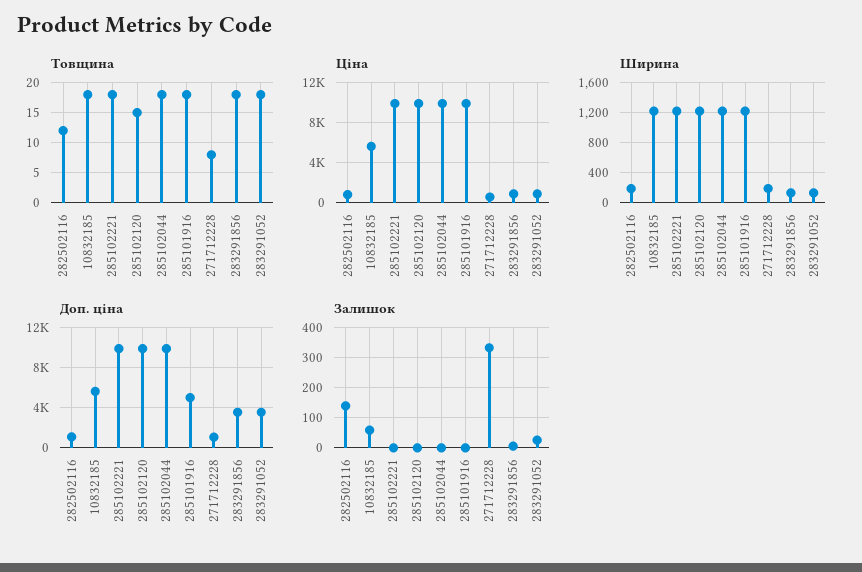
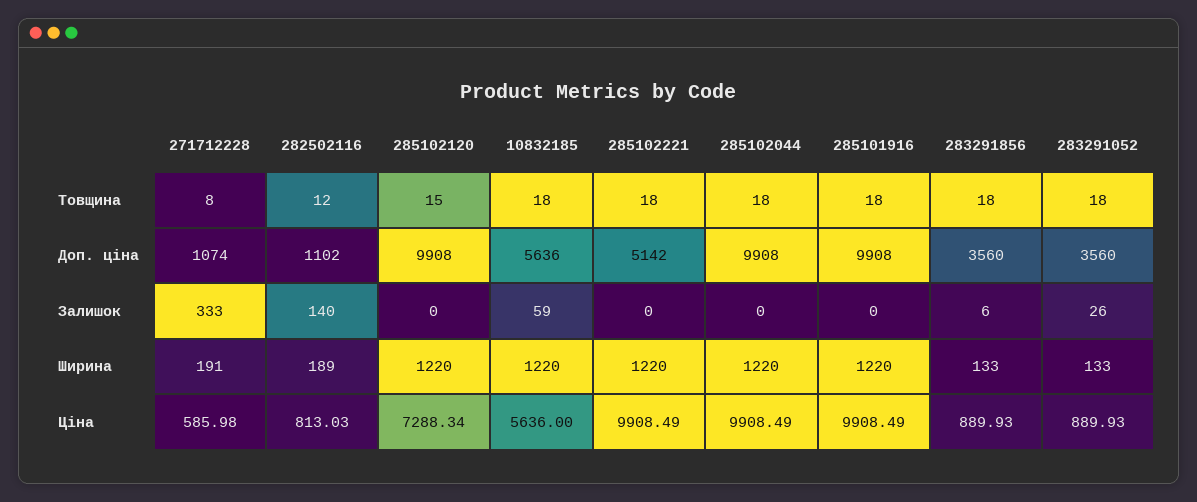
  {
    "Товщина": {
      "282502116": 12,
      "10832185": 18,
      "285102221": 18,
      "285102120": 15,
      "285102044": 18,
      "285101916": 18,
      "271712228": 8,
      "283291856": 18,
      "283291052": 18
    },
    "Ціна": {
      "282502116": 813.03,
      "10832185": 5636,
      "285102221": 9908.49,
-     "285102120": 10000,
+     "285102120": 7288.34,
      "285102044": 9908.49,
      "285101916": 9908.49,
      "271712228": 585.98,
      "283291856": 889.93,
      "283291052": 889.93
    },
    "Ширина": {
      "282502116": 189,
      "10832185": 1220,
      "285102221": 1220,
      "285102120": 1220,
      "285102044": 1220,
      "285101916": 1220,
      "271712228": 191,
      "283291856": 133,
      "283291052": 133
    },
    "Доп. ціна": {
      "282502116": 1102,
      "10832185": 5636,
-     "285102221": 10000,
+     "285102221": 5142,
      "285102120": 9908,
      "285102044": 9908,
-     "285101916": 5000,
+     "285101916": 9908,
      "271712228": 1074,
      "283291856": 3560,
      "283291052": 3560
    },
    "Залишок": {
      "282502116": 140,
      "10832185": 59,
      "285102221": 0,
      "285102120": 0,
      "285102044": 0,
      "285101916": 0,
      "271712228": 333,
      "283291856": 6,
      "283291052": 26
    }
  }

